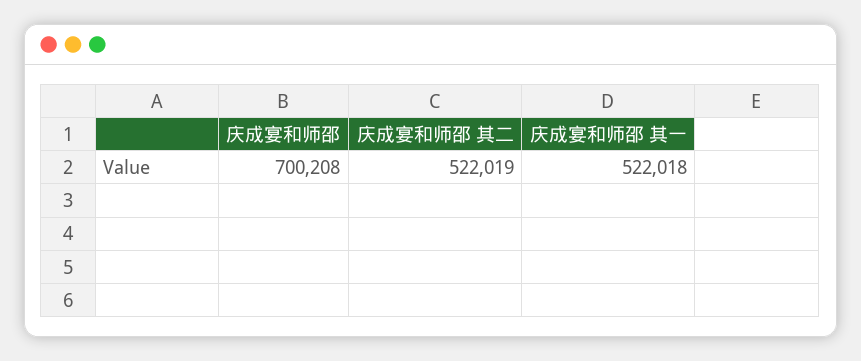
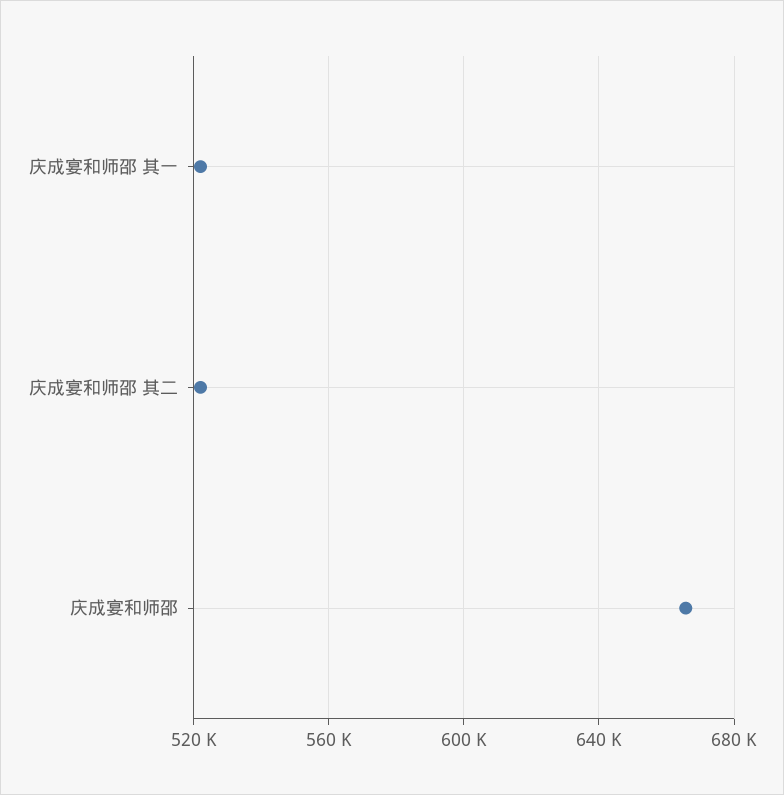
  {
-   "庆成宴和师邵": 700208,
+   "庆成宴和师邵": 665000,
    "庆成宴和师邵 其二": 522019,
    "庆成宴和师邵 其一": 522018
  }

